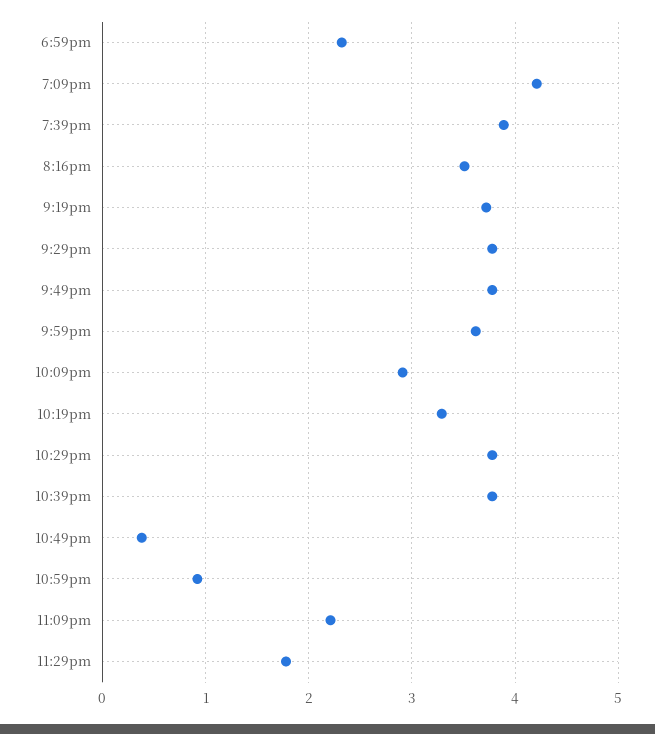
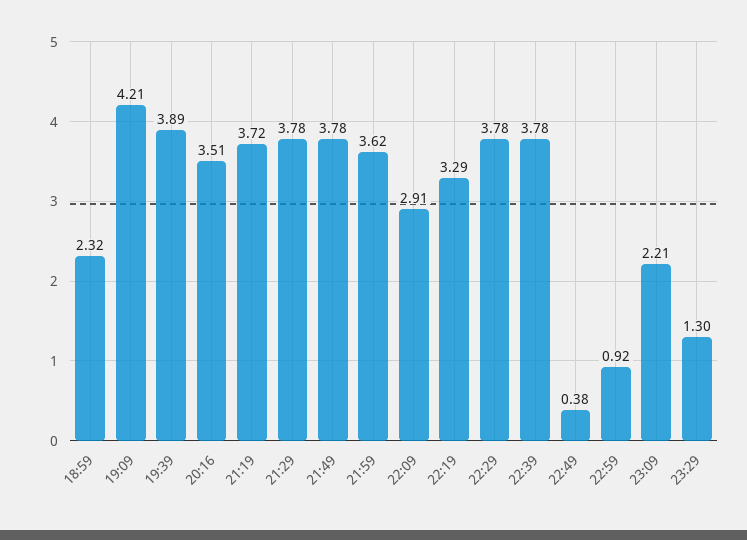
  {
    "6:59pm": 2.32,
    "7:09pm": 4.21,
    "7:39pm": 3.89,
    "8:16pm": 3.51,
    "9:19pm": 3.72,
    "9:29pm": 3.78,
    "9:49pm": 3.78,
    "9:59pm": 3.62,
    "10:09pm": 2.91,
    "10:19pm": 3.29,
    "10:29pm": 3.78,
    "10:39pm": 3.78,
    "10:49pm": 0.38,
    "10:59pm": 0.92,
    "11:09pm": 2.21,
-   "11:29pm": 1.8
+   "11:29pm": 1.3
  }

